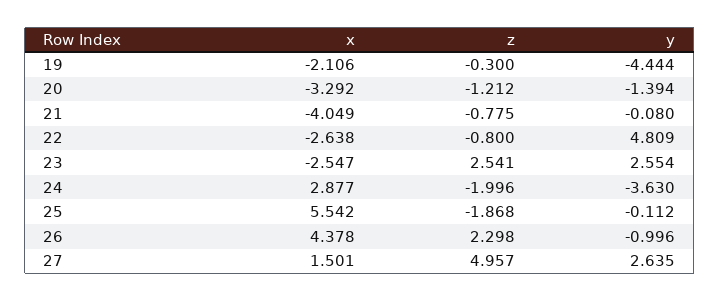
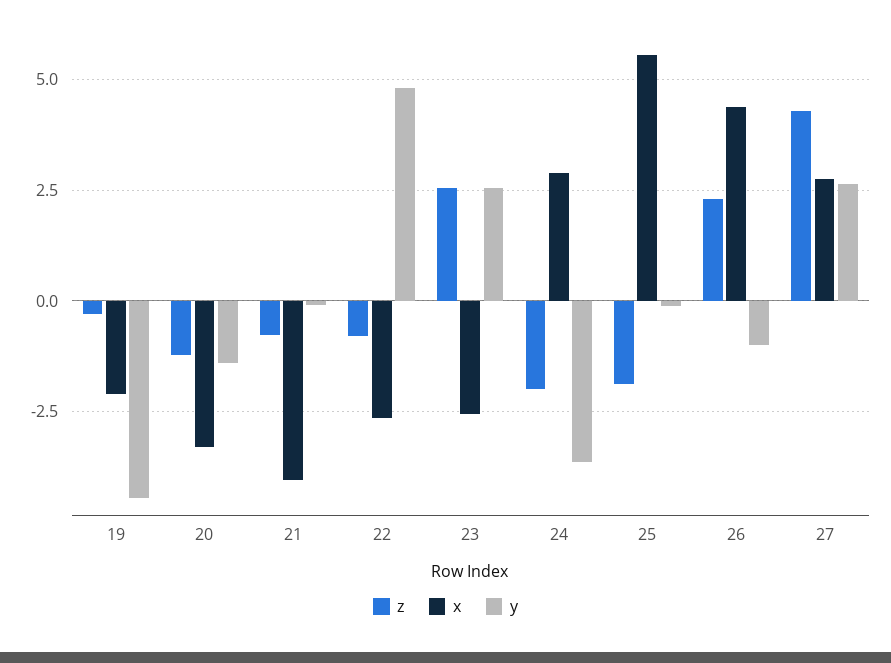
  {
    "x": {
      "19": -2.106,
      "20": -3.292,
      "21": -4.049,
      "22": -2.638,
      "23": -2.547,
      "24": 2.877,
      "25": 5.542,
      "26": 4.378,
-     "27": 1.501
+     "27": 2.75
    },
    "z": {
      "19": -0.3,
      "20": -1.212,
      "21": -0.775,
      "22": -0.8,
      "23": 2.541,
      "24": -1.996,
      "25": -1.868,
      "26": 2.298,
-     "27": 4.957
+     "27": 4.25
    },
    "y": {
      "19": -4.444,
      "20": -1.394,
      "21": -0.08,
      "22": 4.809,
      "23": 2.554,
      "24": -3.63,
      "25": -0.112,
      "26": -0.996,
      "27": 2.635
    }
  }

